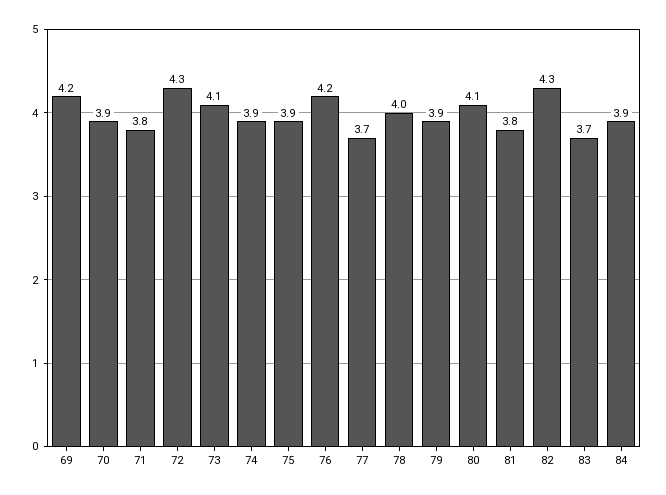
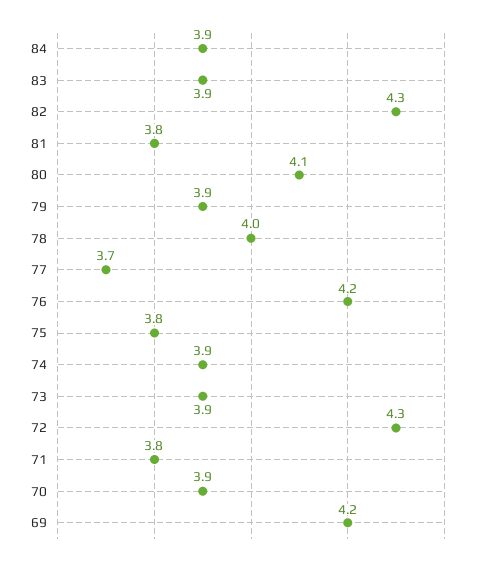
  {
    "69": 4.2,
    "70": 3.9,
    "71": 3.8,
    "72": 4.3,
-   "73": 4.1,
+   "73": 3.9,
    "74": 3.9,
-   "75": 3.9,
+   "75": 3.8,
    "76": 4.2,
    "77": 3.7,
    "78": 4,
    "79": 3.9,
    "80": 4.1,
    "81": 3.8,
    "82": 4.3,
-   "83": 3.7,
+   "83": 3.9,
    "84": 3.9
  }

